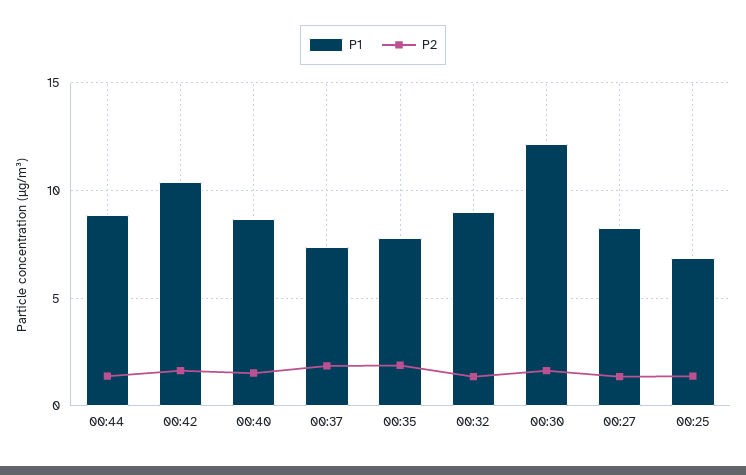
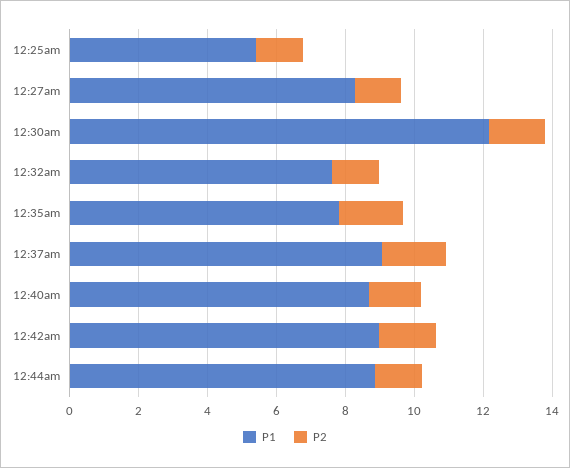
  {
    "P1": {
      "00:44": 9,
-     "00:42": 10.5,
+     "00:42": 9,
      "00:40": 8.5,
-     "00:37": 7.5,
+     "00:37": 9,
      "00:35": 8,
-     "00:32": 9,
+     "00:32": 7.5,
      "00:30": 12,
      "00:27": 8.5,
-     "00:25": 7
+     "00:25": 5.5
    },
    "P2": {
      "00:44": 1.5,
      "00:42": 1.5,
      "00:40": 1.5,
      "00:37": 2,
      "00:35": 2,
      "00:32": 1.5,
      "00:30": 1.5,
      "00:27": 1.5,
      "00:25": 1.5
    }
  }

